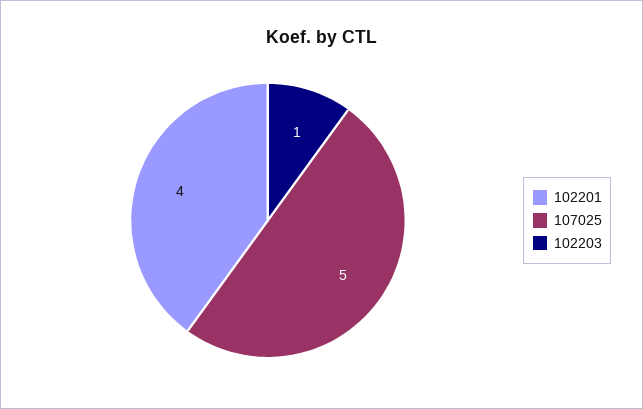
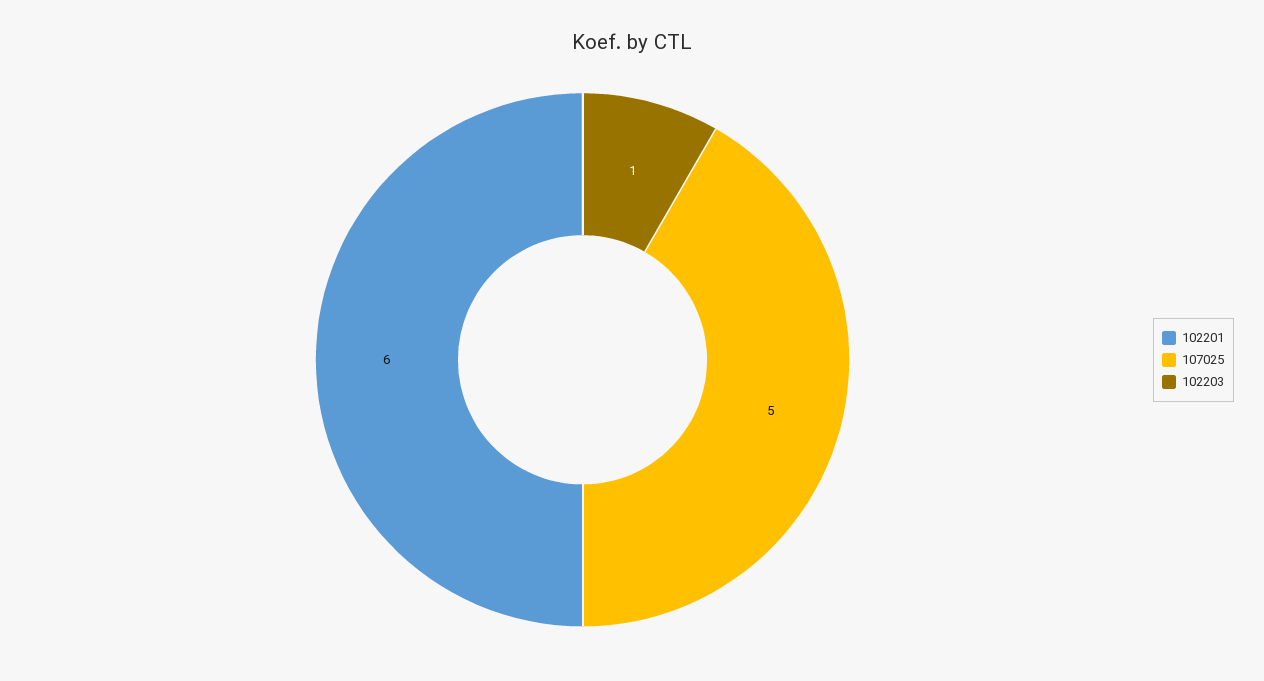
  {
-   "102201": 4,
+   "102201": 6,
    "107025": 5,
    "102203": 1
  }

